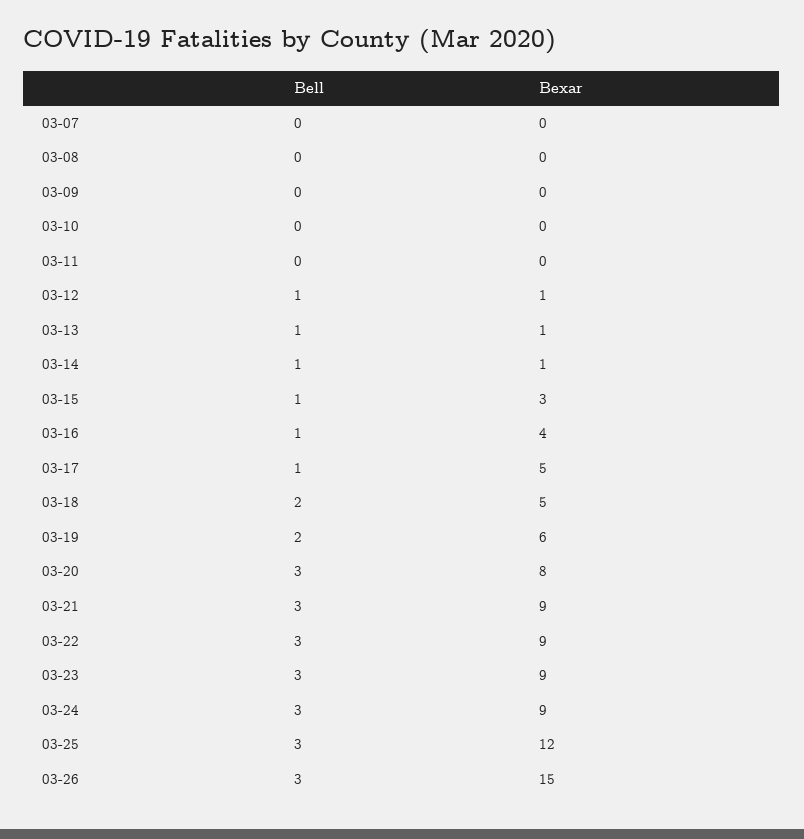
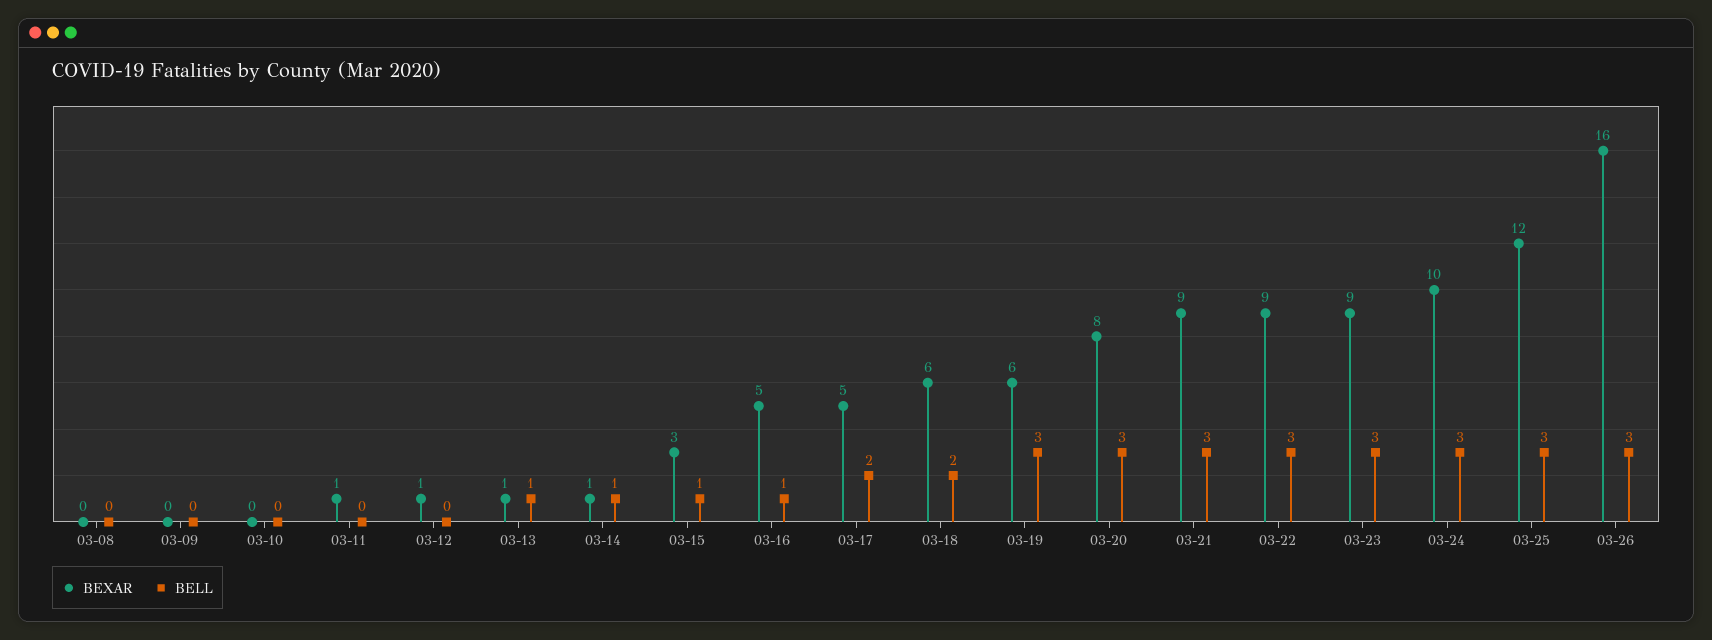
  {
    "Bell": {
-     "03-07": 0,
      "03-08": 0,
      "03-09": 0,
      "03-10": 0,
      "03-11": 0,
-     "03-12": 1,
+     "03-12": 0,
      "03-13": 1,
      "03-14": 1,
      "03-15": 1,
      "03-16": 1,
-     "03-17": 1,
+     "03-17": 2,
      "03-18": 2,
-     "03-19": 2,
+     "03-19": 3,
      "03-20": 3,
      "03-21": 3,
      "03-22": 3,
      "03-23": 3,
      "03-24": 3,
      "03-25": 3,
      "03-26": 3
    },
    "Bexar": {
-     "03-07": 0,
      "03-08": 0,
      "03-09": 0,
      "03-10": 0,
-     "03-11": 0,
+     "03-11": 1,
      "03-12": 1,
      "03-13": 1,
      "03-14": 1,
      "03-15": 3,
-     "03-16": 4,
+     "03-16": 5,
      "03-17": 5,
-     "03-18": 5,
+     "03-18": 6,
      "03-19": 6,
      "03-20": 8,
      "03-21": 9,
      "03-22": 9,
      "03-23": 9,
-     "03-24": 9,
+     "03-24": 10,
      "03-25": 12,
-     "03-26": 15
+     "03-26": 16
    }
  }

